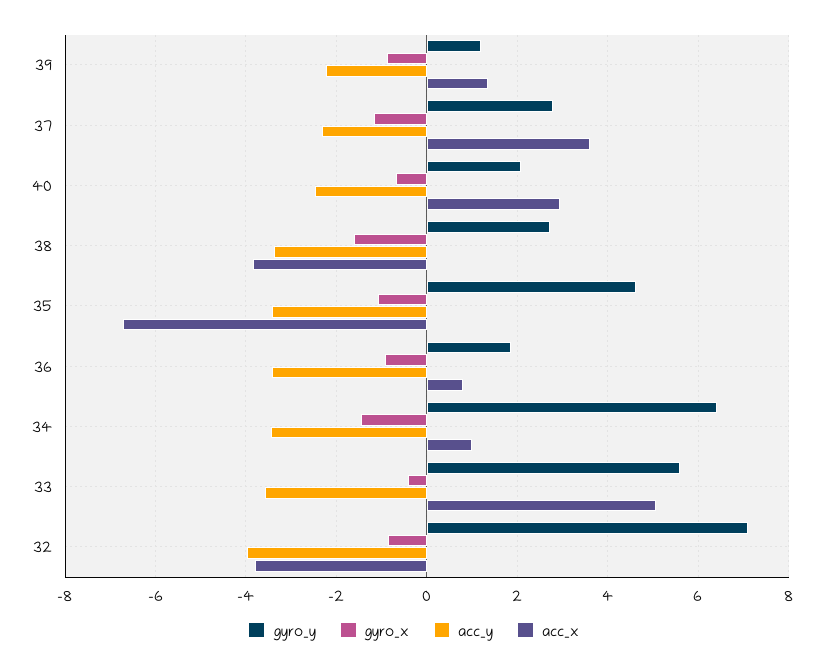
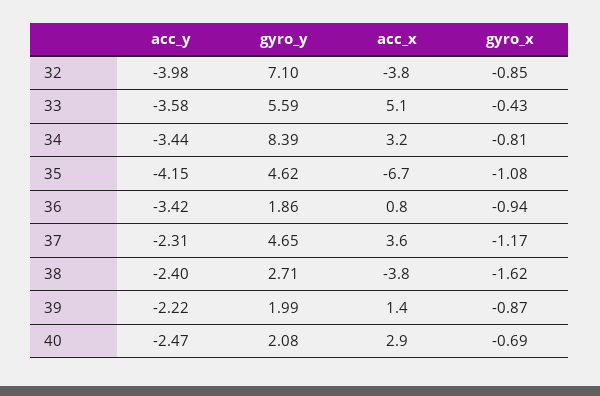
  {
    "gyro_y": {
-     "39": 1.2,
+     "39": 1.99,
-     "37": 2.8,
+     "37": 4.65,
      "40": 2.08,
      "38": 2.71,
      "35": 4.62,
      "36": 1.86,
-     "34": 6.4,
+     "34": 8.39,
      "33": 5.59,
      "32": 7.1
    },
    "gyro_x": {
      "39": -0.87,
      "37": -1.17,
      "40": -0.69,
      "38": -1.62,
      "35": -1.08,
      "36": -0.94,
-     "34": -1.4,
+     "34": -0.81,
      "33": -0.43,
      "32": -0.85
    },
    "acc_y": {
      "39": -2.22,
      "37": -2.31,
      "40": -2.47,
-     "38": -3.4,
+     "38": -2.4,
-     "35": -3.4,
+     "35": -4.15,
      "36": -3.42,
      "34": -3.44,
      "33": -3.58,
      "32": -3.98
    },
    "acc_x": {
      "39": 1.4,
      "37": 3.6,
      "40": 2.9,
      "38": -3.8,
      "35": -6.7,
      "36": 0.8,
-     "34": 1,
+     "34": 3.2,
      "33": 5.1,
      "32": -3.8
    }
  }

